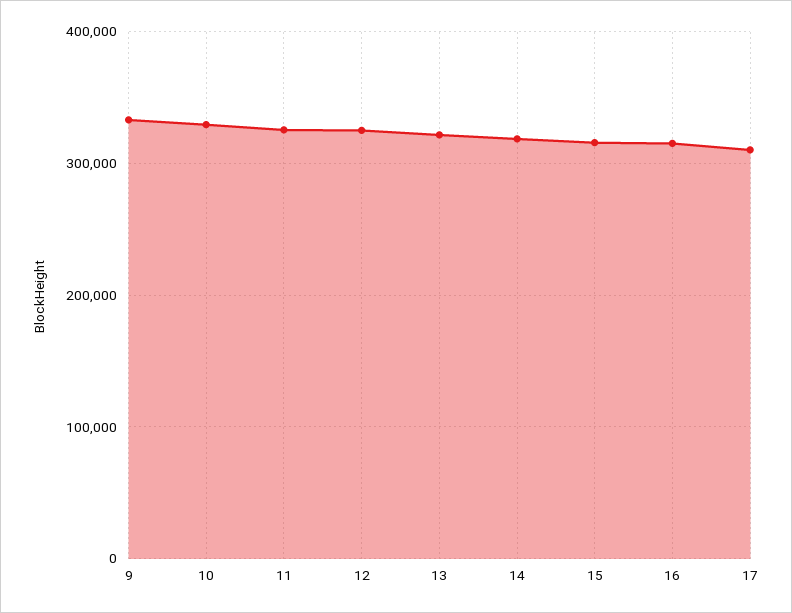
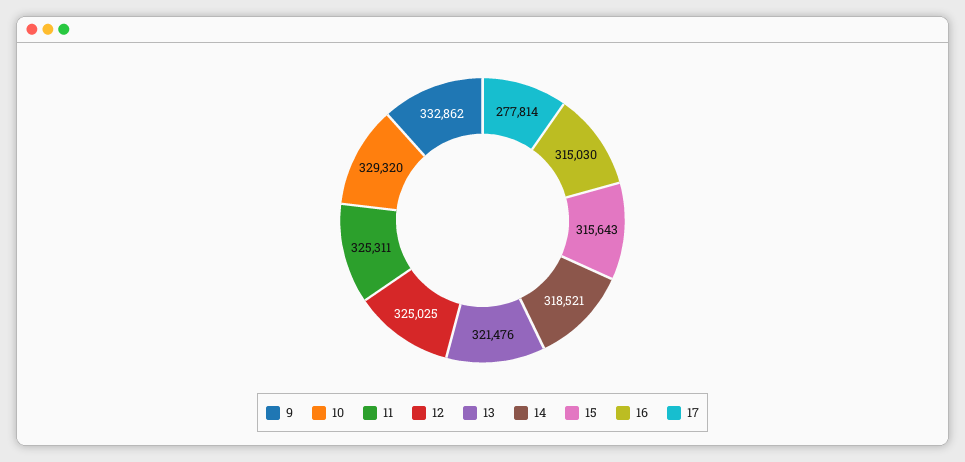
  {
    "9": 332862,
    "10": 329320,
    "11": 325311,
    "12": 325025,
    "13": 321476,
    "14": 318521,
    "15": 315643,
    "16": 315030,
-   "17": 310000
+   "17": 277814
  }

